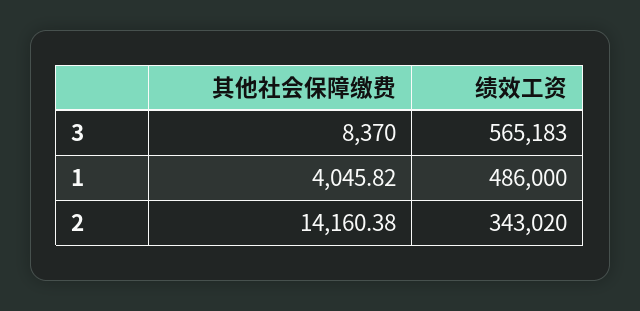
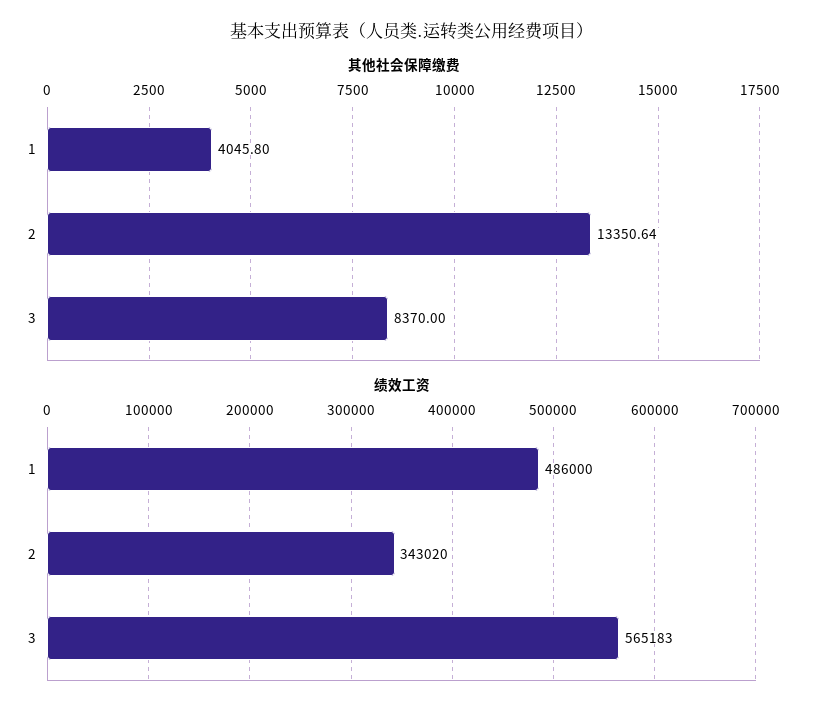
  {
    "其他社会保障缴费": {
      "3": 8370,
-     "1": 4045.82,
+     "1": 4045.8,
-     "2": 14160.38
+     "2": 13350.64
    },
    "绩效工资": {
      "3": 565183,
      "1": 486000,
      "2": 343020
    }
  }

